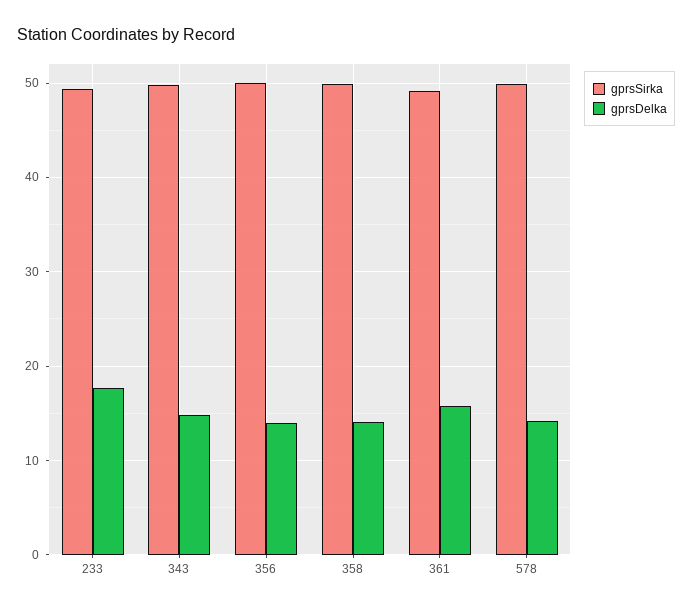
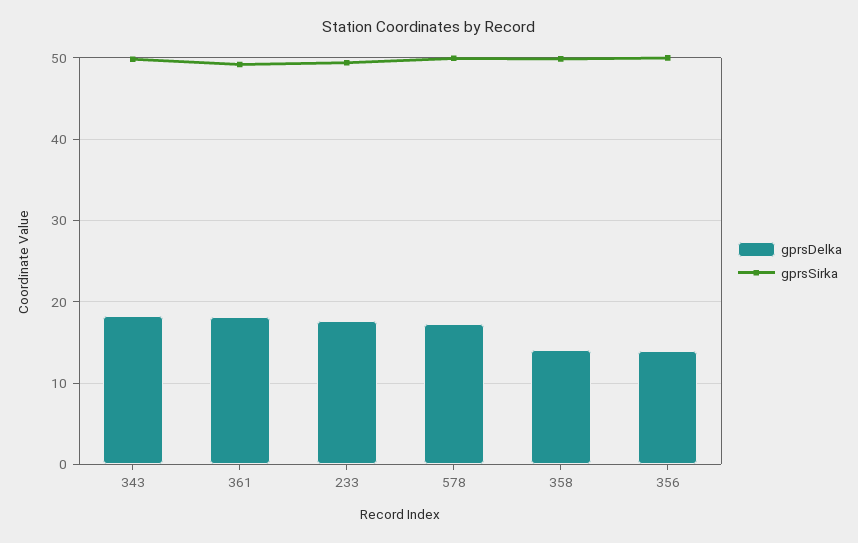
  {
    "gprsSirka": {
      "233": 49,
      "343": 50,
      "356": 50,
      "358": 50,
      "361": 49,
      "578": 50
    },
    "gprsDelka": {
      "233": 18,
-     "343": 15,
+     "343": 18,
      "356": 14,
      "358": 14,
-     "361": 16,
+     "361": 18,
-     "578": 14
+     "578": 17
    }
  }

